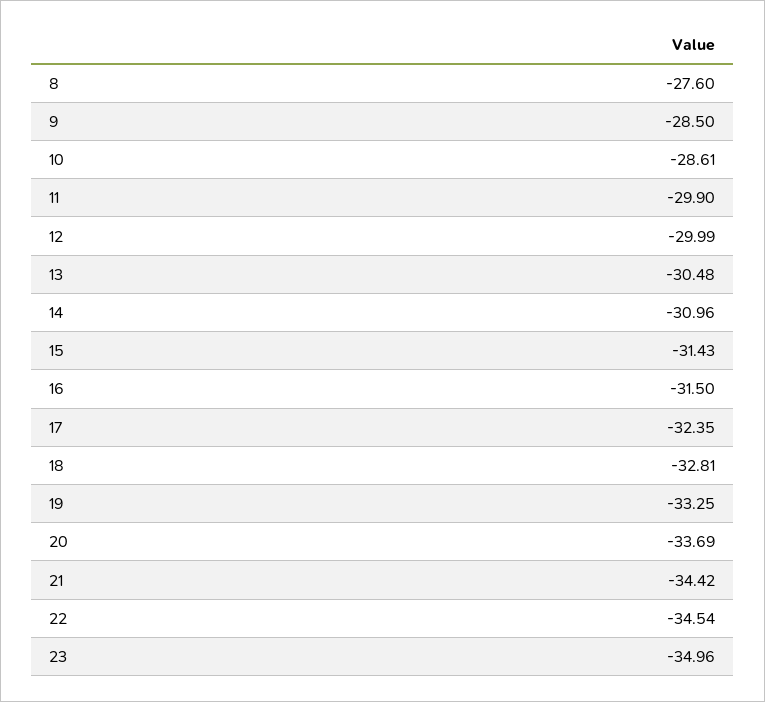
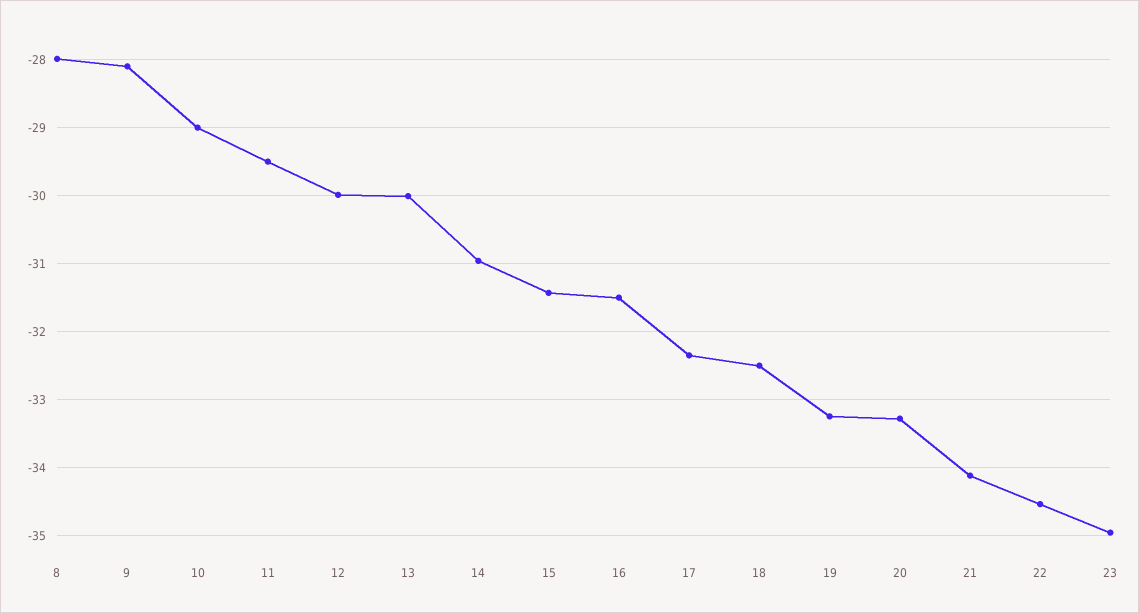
  {
-   "8": -27.6,
+   "8": -28,
-   "9": -28.5,
+   "9": -28.1,
-   "10": -28.61,
+   "10": -29,
-   "11": -29.9,
+   "11": -29.5,
    "12": -29.99,
-   "13": -30.48,
+   "13": -30,
    "14": -30.96,
    "15": -31.43,
    "16": -31.5,
    "17": -32.35,
-   "18": -32.81,
+   "18": -32.5,
    "19": -33.25,
-   "20": -33.69,
+   "20": -33.3,
-   "21": -34.42,
+   "21": -34.1,
    "22": -34.54,
    "23": -34.96
  }

